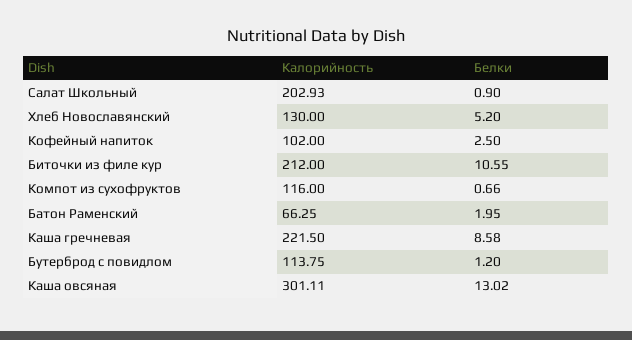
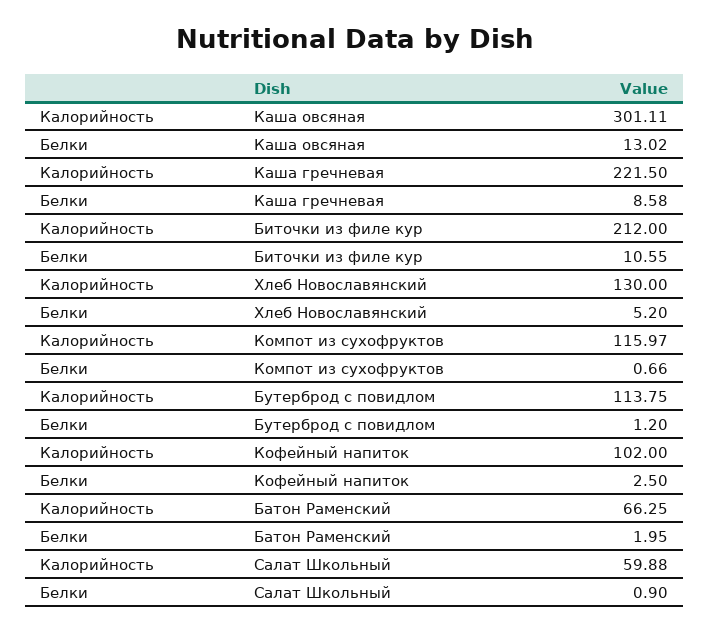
  {
    "Калорийность": {
-     "Салат Школьный": 202.93,
+     "Салат Школьный": 59.88,
      "Хлеб Новославянский": 130,
      "Кофейный напиток": 102,
      "Биточки из филе кур": 212,
-     "Компот из сухофруктов": 116,
+     "Компот из сухофруктов": 115.97,
      "Батон Раменский": 66.25,
      "Каша гречневая": 221.5,
      "Бутерброд с повидлом": 113.75,
      "Каша овсяная": 301.11
    },
    "Белки": {
      "Салат Школьный": 0.9,
      "Хлеб Новославянский": 5.2,
      "Кофейный напиток": 2.5,
      "Биточки из филе кур": 10.55,
      "Компот из сухофруктов": 0.66,
      "Батон Раменский": 1.95,
      "Каша гречневая": 8.58,
      "Бутерброд с повидлом": 1.2,
      "Каша овсяная": 13.02
    }
  }

